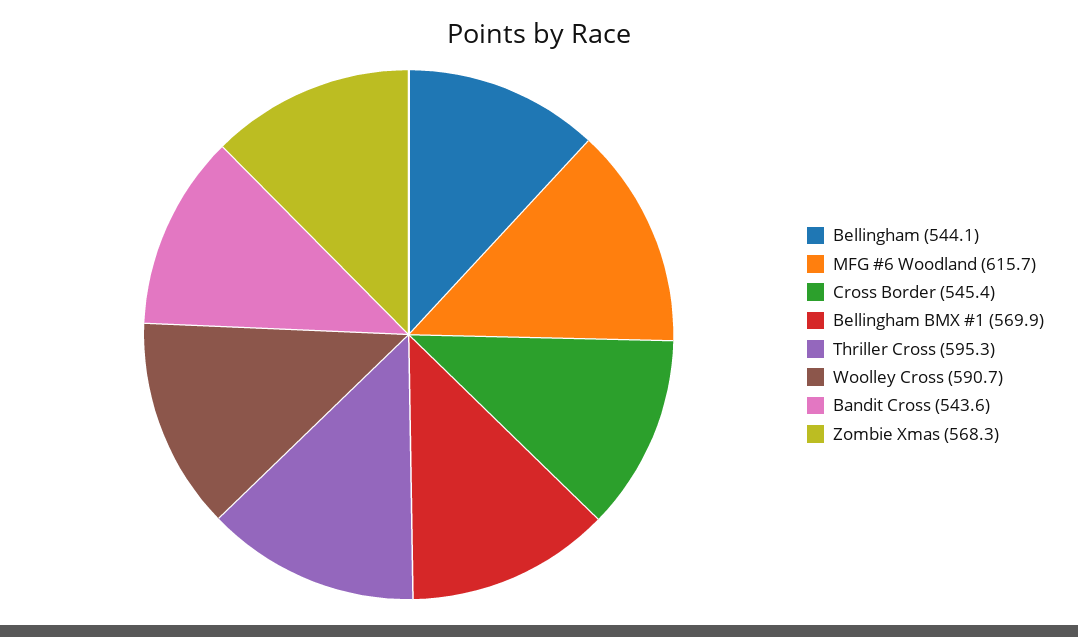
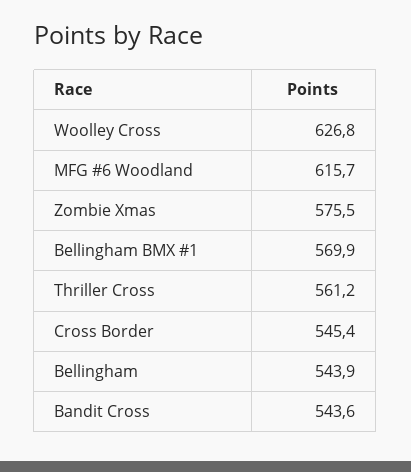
  {
-   "Bellingham": 544.1,
+   "Bellingham": 543.9,
    "MFG #6 Woodland": 615.7,
    "Cross Border": 545.4,
    "Bellingham BMX #1": 569.9,
-   "Thriller Cross": 595.3,
+   "Thriller Cross": 561.2,
-   "Woolley Cross": 590.7,
+   "Woolley Cross": 626.8,
    "Bandit Cross": 543.6,
-   "Zombie Xmas": 568.3
+   "Zombie Xmas": 575.5
  }

